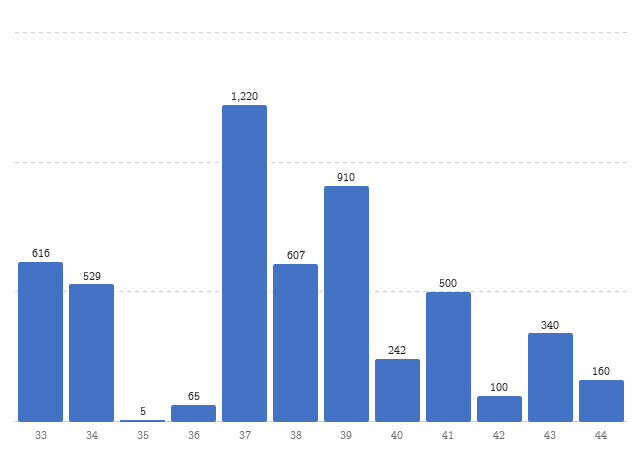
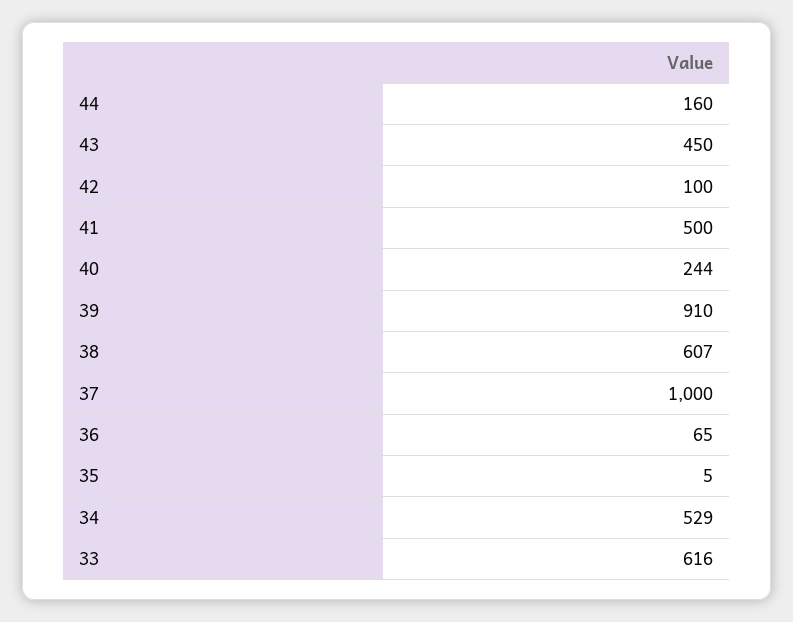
  {
    "33": 616,
    "34": 529,
    "35": 5,
    "36": 65,
-   "37": 1220,
+   "37": 1000,
    "38": 607,
    "39": 910,
-   "40": 242,
+   "40": 244,
    "41": 500,
    "42": 100,
-   "43": 340,
+   "43": 450,
    "44": 160
  }

